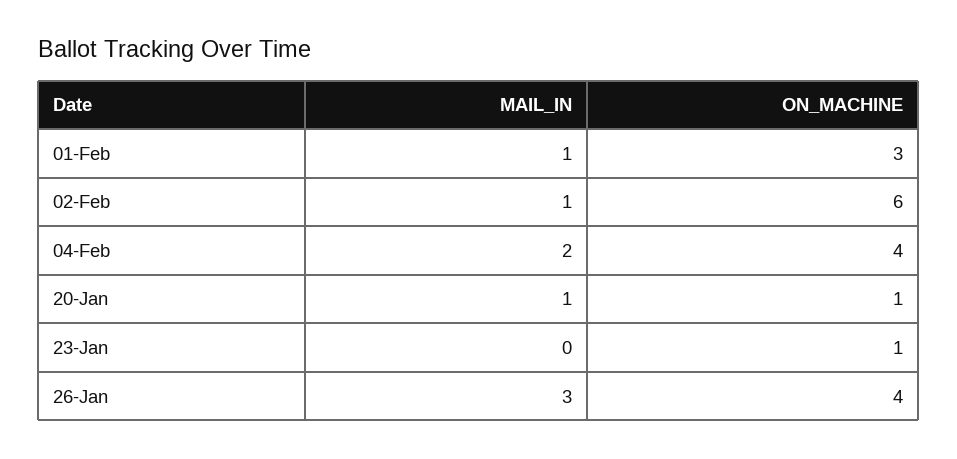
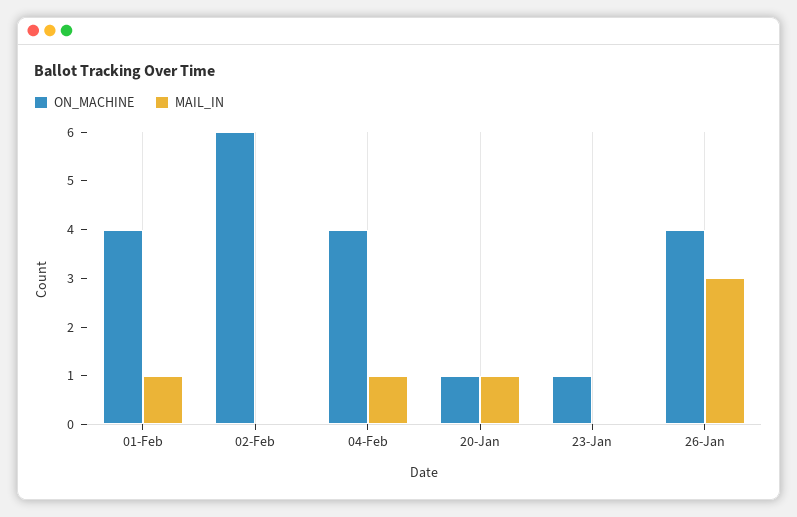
  {
    "MAIL_IN": {
      "01-Feb": 1,
-     "02-Feb": 1,
+     "02-Feb": 0,
-     "04-Feb": 2,
+     "04-Feb": 1,
      "20-Jan": 1,
      "23-Jan": 0,
      "26-Jan": 3
    },
    "ON_MACHINE": {
-     "01-Feb": 3,
+     "01-Feb": 4,
      "02-Feb": 6,
      "04-Feb": 4,
      "20-Jan": 1,
      "23-Jan": 1,
      "26-Jan": 4
    }
  }

